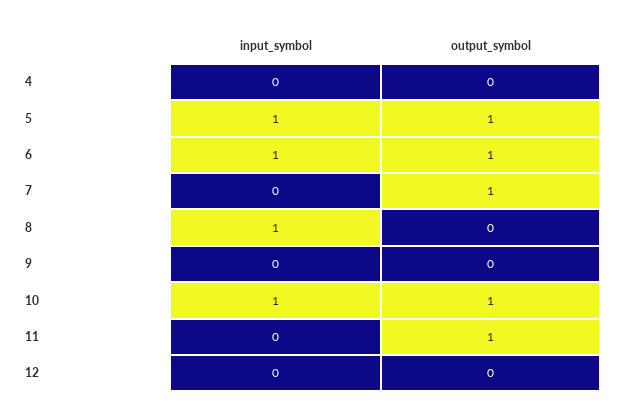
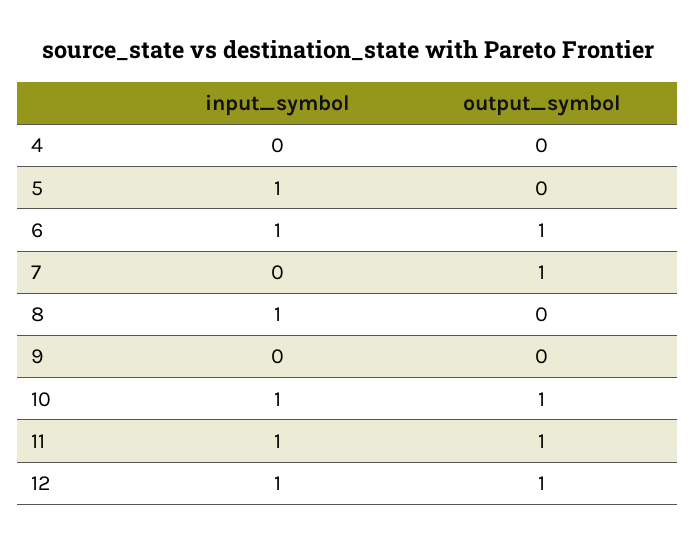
  {
    "input_symbol": {
      "4": 0,
      "5": 1,
      "6": 1,
      "7": 0,
      "8": 1,
      "9": 0,
      "10": 1,
-     "11": 0,
+     "11": 1,
-     "12": 0
+     "12": 1
    },
    "output_symbol": {
      "4": 0,
-     "5": 1,
+     "5": 0,
      "6": 1,
      "7": 1,
      "8": 0,
      "9": 0,
      "10": 1,
      "11": 1,
-     "12": 0
+     "12": 1
    }
  }

